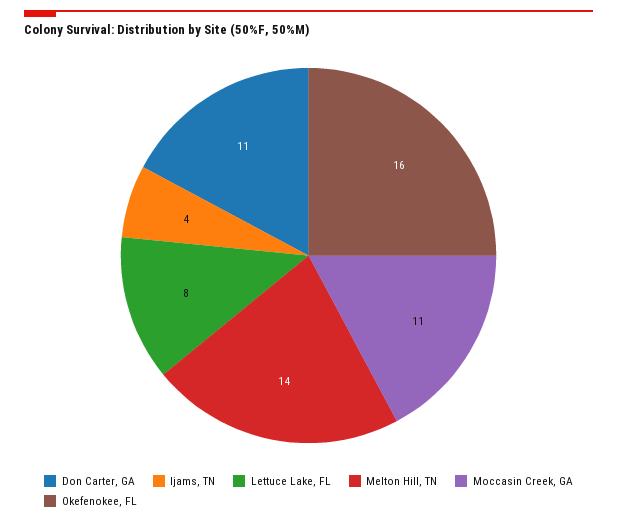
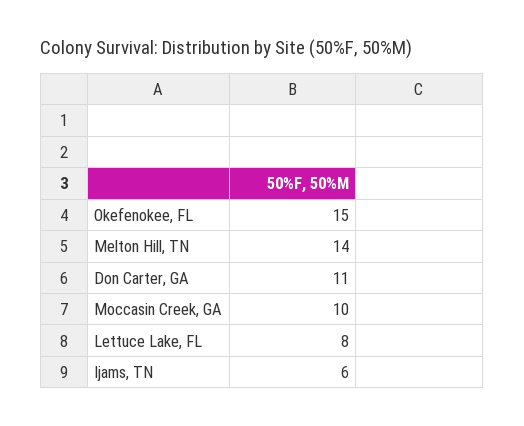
  {
    "Don Carter, GA": 11,
-   "Ijams, TN": 4,
+   "Ijams, TN": 6,
    "Lettuce Lake, FL": 8,
    "Melton Hill, TN": 14,
-   "Moccasin Creek, GA": 11,
+   "Moccasin Creek, GA": 10,
-   "Okefenokee, FL": 16
+   "Okefenokee, FL": 15
  }

